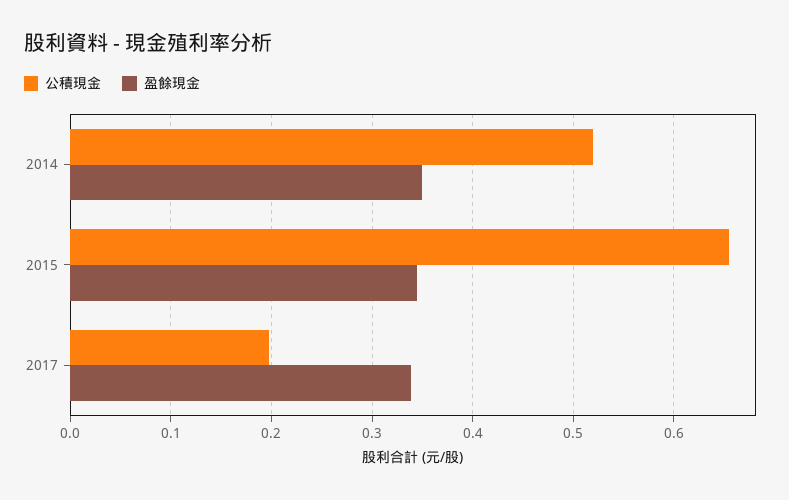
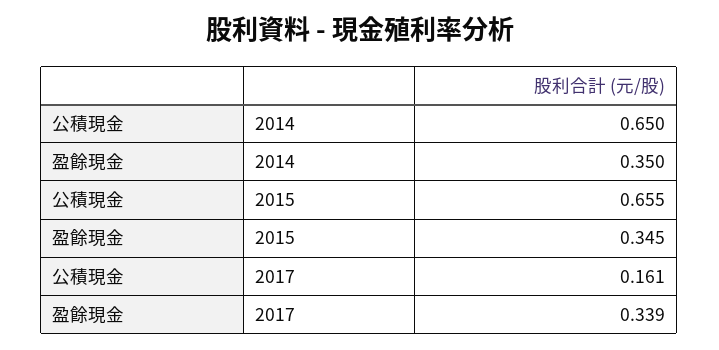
  {
    "公積現金": {
-     "2014": 0.52,
+     "2014": 0.65,
      "2015": 0.655,
-     "2017": 0.2
+     "2017": 0.161
    },
    "盈餘現金": {
      "2014": 0.35,
      "2015": 0.345,
      "2017": 0.339
    }
  }

